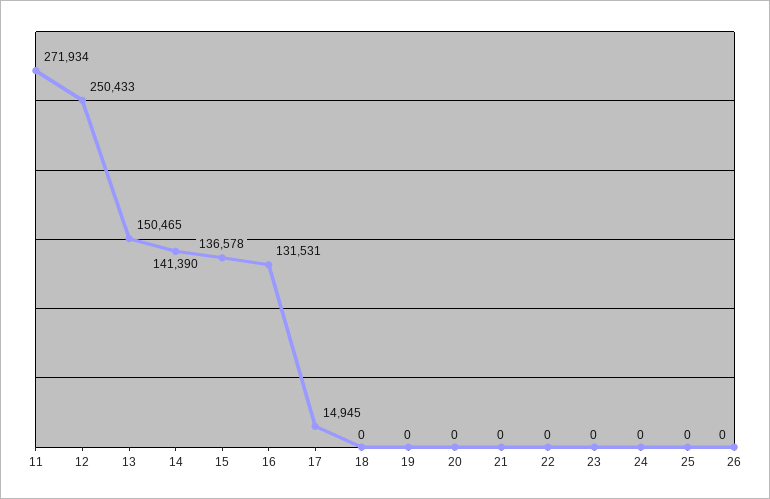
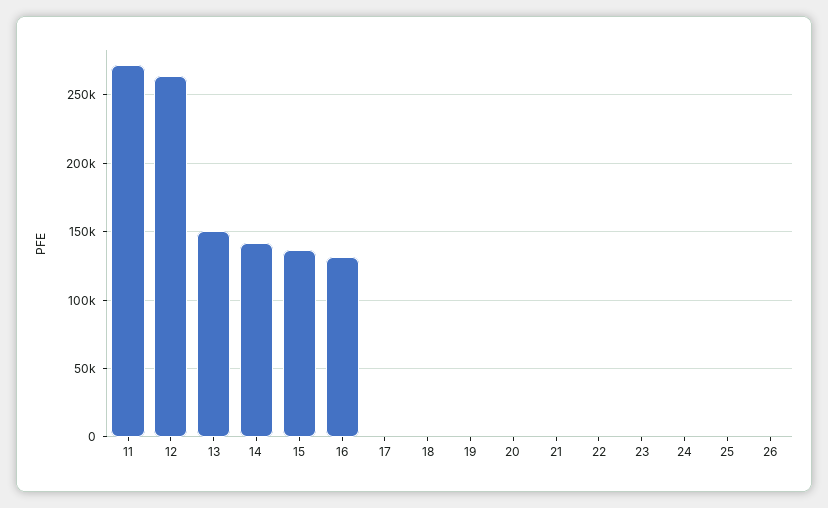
  {
    "11": 271934,
-   "12": 250433,
+   "12": 265000,
    "13": 150465,
    "14": 141390,
    "15": 136578,
    "16": 131531,
-   "17": 14945,
+   "17": 0,
    "18": 0,
    "19": 0,
    "20": 0,
    "21": 0,
    "22": 0,
    "23": 0,
    "24": 0,
    "25": 0,
    "26": 0
  }

